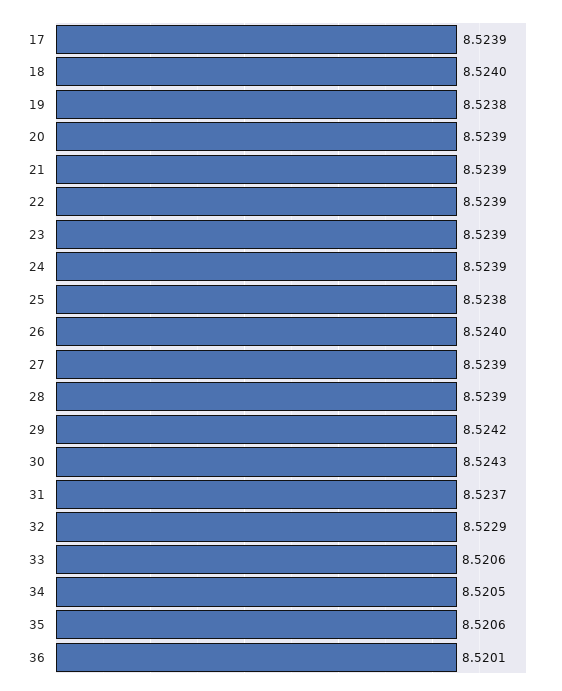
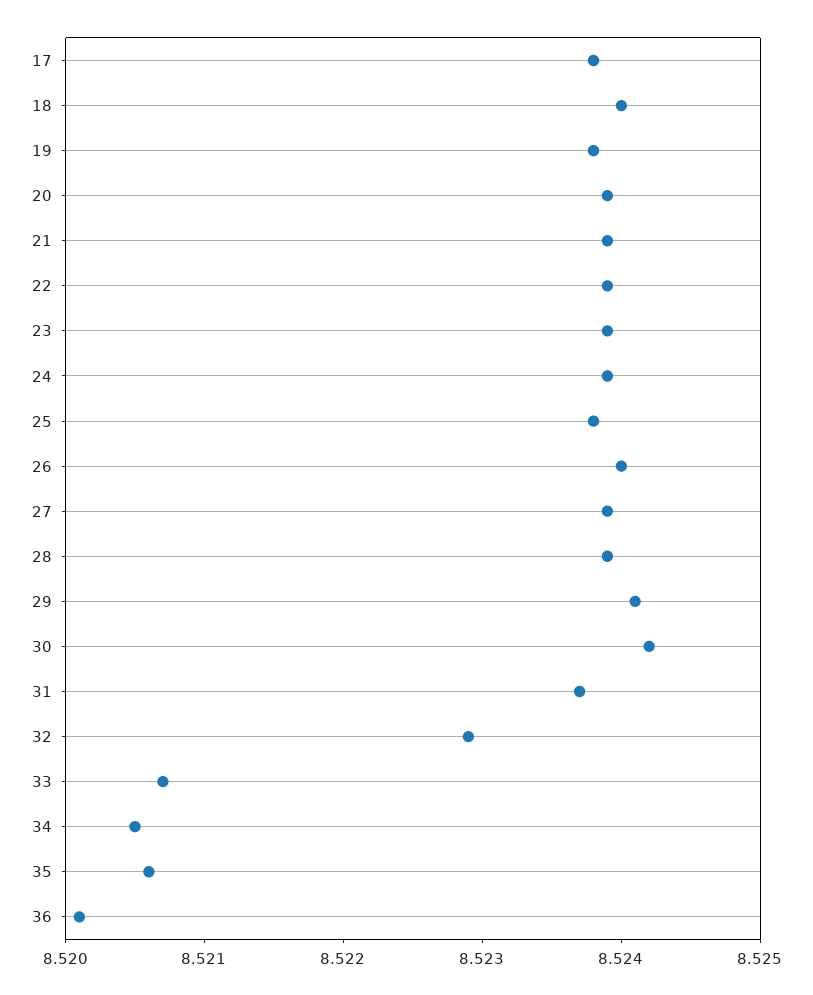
  {
-   "17": 8.5239,
+   "17": 8.5238,
    "18": 8.524,
    "19": 8.5238,
    "20": 8.5239,
    "21": 8.5239,
    "22": 8.5239,
    "23": 8.5239,
    "24": 8.5239,
    "25": 8.5238,
    "26": 8.524,
    "27": 8.5239,
    "28": 8.5239,
-   "29": 8.5242,
+   "29": 8.5241,
-   "30": 8.5243,
+   "30": 8.5242,
    "31": 8.5237,
    "32": 8.5229,
-   "33": 8.5206,
+   "33": 8.5207,
    "34": 8.5205,
    "35": 8.5206,
    "36": 8.5201
  }

